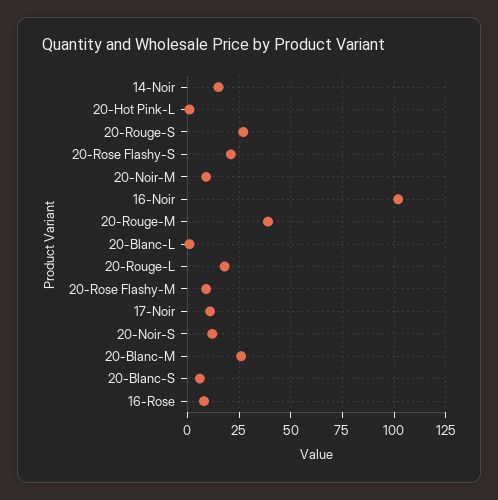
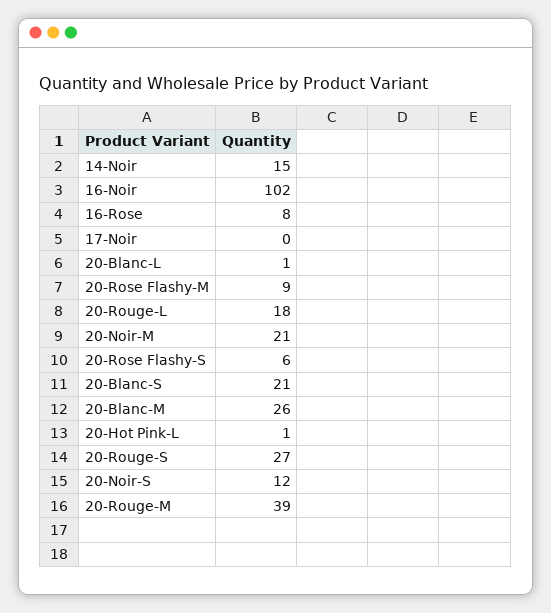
  {
    "14-Noir": 15,
    "20-Hot Pink-L": 1,
    "20-Rouge-S": 27,
-   "20-Rose Flashy-S": 20,
+   "20-Rose Flashy-S": 6,
-   "20-Noir-M": 10,
+   "20-Noir-M": 21,
    "16-Noir": 102,
    "20-Rouge-M": 39,
    "20-Blanc-L": 1,
    "20-Rouge-L": 18,
    "20-Rose Flashy-M": 9,
-   "17-Noir": 10,
+   "17-Noir": 0,
    "20-Noir-S": 12,
    "20-Blanc-M": 26,
-   "20-Blanc-S": 5,
+   "20-Blanc-S": 21,
    "16-Rose": 8
  }

